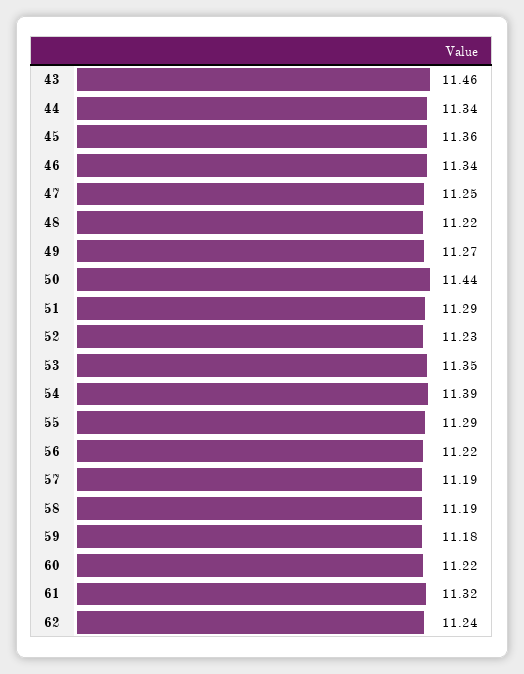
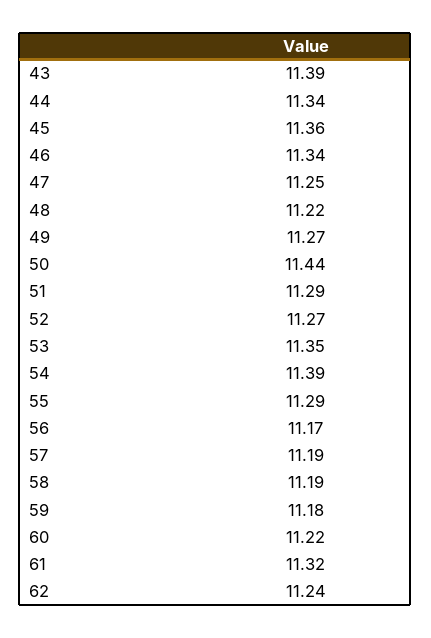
  {
-   "43": 11.46,
+   "43": 11.39,
    "44": 11.34,
    "45": 11.36,
    "46": 11.34,
    "47": 11.25,
    "48": 11.22,
    "49": 11.27,
    "50": 11.44,
    "51": 11.29,
-   "52": 11.23,
+   "52": 11.27,
    "53": 11.35,
    "54": 11.39,
    "55": 11.29,
-   "56": 11.22,
+   "56": 11.17,
    "57": 11.19,
    "58": 11.19,
    "59": 11.18,
    "60": 11.22,
    "61": 11.32,
    "62": 11.24
  }

